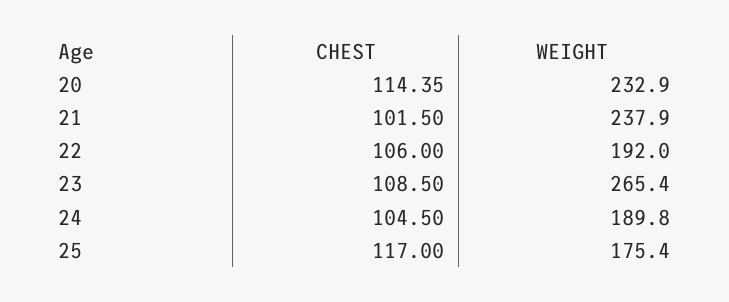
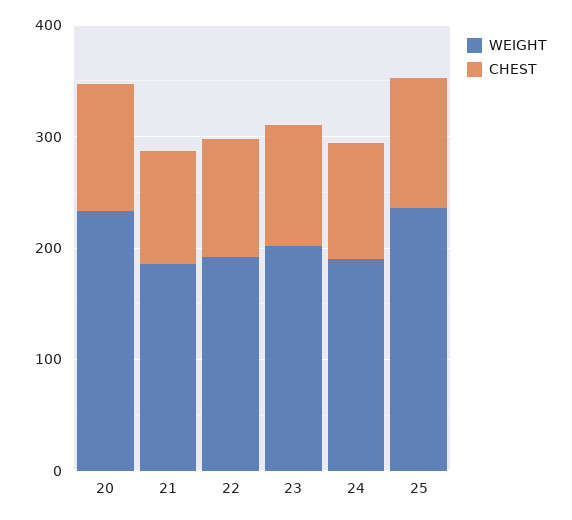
  {
    "CHEST": {
      "20": 114.35,
      "21": 101.5,
      "22": 106,
      "23": 108.5,
      "24": 104.5,
      "25": 117
    },
    "WEIGHT": {
      "20": 232.9,
-     "21": 237.9,
+     "21": 180,
      "22": 192,
-     "23": 265.4,
+     "23": 200,
      "24": 189.8,
-     "25": 175.4
+     "25": 240
    }
  }

